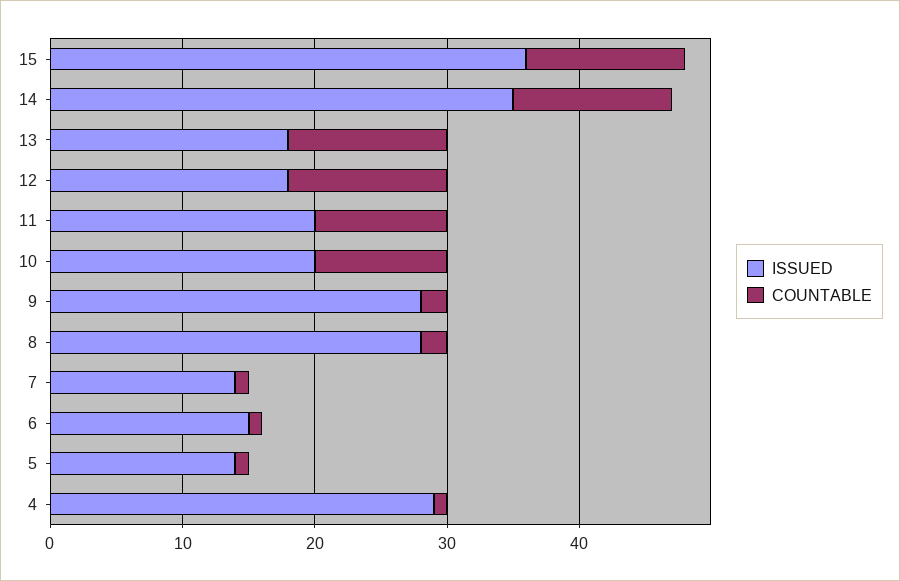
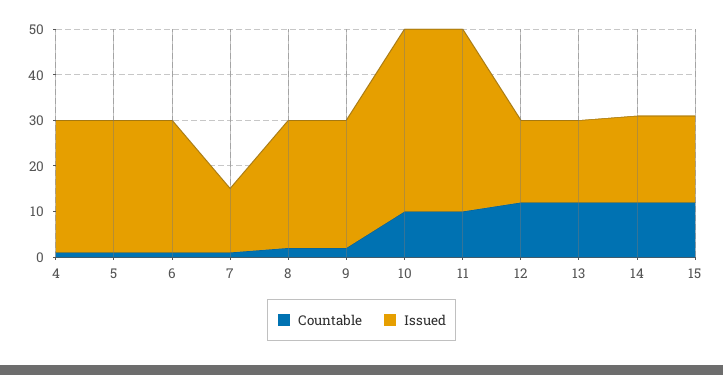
  {
    "ISSUED": {
-     "15": 36,
+     "15": 20,
-     "14": 35,
+     "14": 20,
      "13": 18,
      "12": 18,
-     "11": 20,
+     "11": 40,
-     "10": 20,
+     "10": 40,
      "9": 28,
      "8": 28,
      "7": 14,
-     "6": 15,
+     "6": 30,
-     "5": 14,
+     "5": 30,
      "4": 29
    },
    "COUNTABLE": {
      "15": 12,
      "14": 12,
      "13": 12,
      "12": 12,
      "11": 10,
      "10": 10,
      "9": 2,
      "8": 2,
      "7": 1,
      "6": 1,
      "5": 1,
      "4": 1
    }
  }

